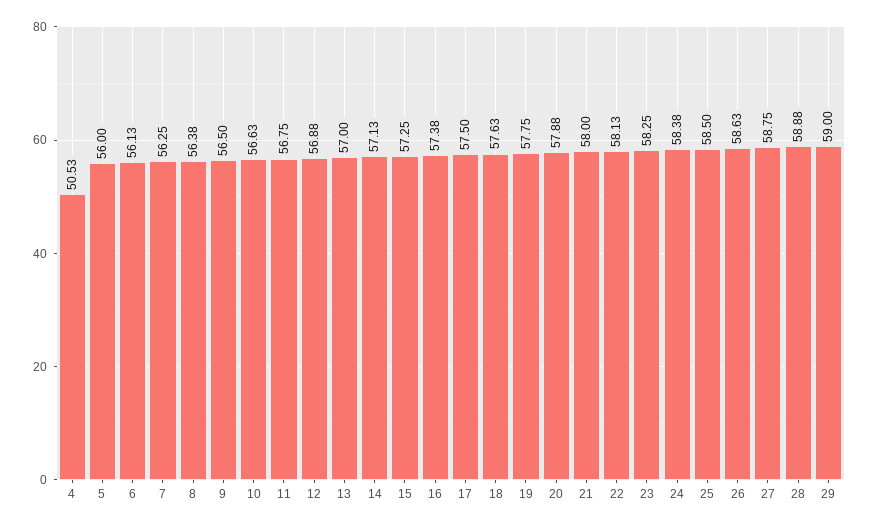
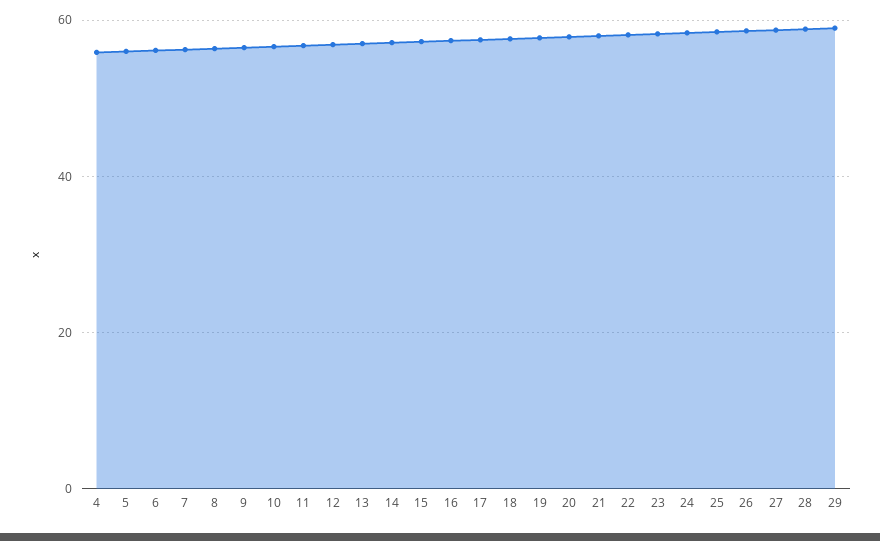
  {
-   "4": 50.53,
+   "4": 56,
    "5": 56,
    "6": 56.13,
    "7": 56.25,
    "8": 56.38,
    "9": 56.5,
    "10": 56.63,
    "11": 56.75,
    "12": 56.88,
    "13": 57,
    "14": 57.13,
    "15": 57.25,
    "16": 57.38,
    "17": 57.5,
    "18": 57.63,
    "19": 57.75,
    "20": 57.88,
    "21": 58,
    "22": 58.13,
    "23": 58.25,
    "24": 58.38,
    "25": 58.5,
    "26": 58.63,
    "27": 58.75,
    "28": 58.88,
    "29": 59
  }

